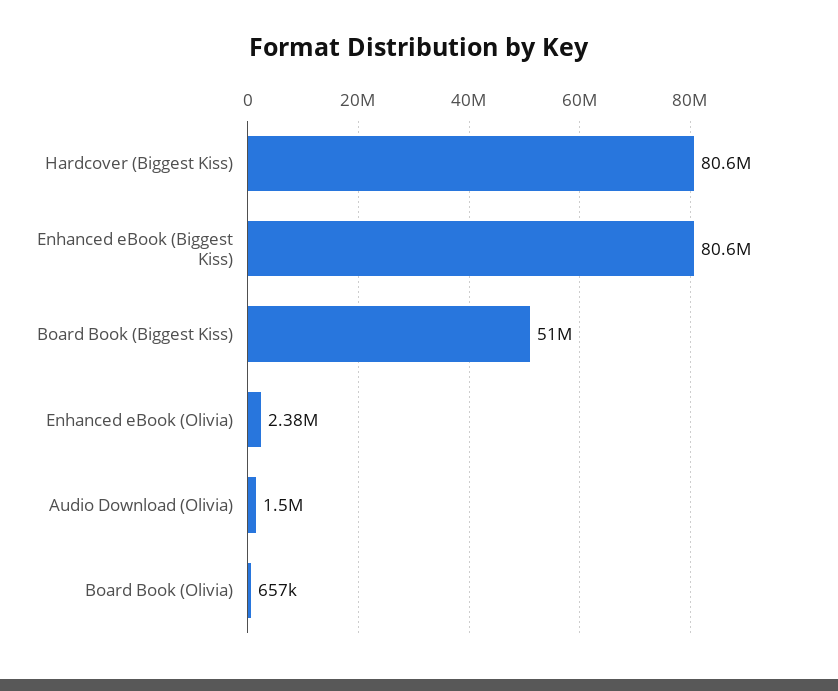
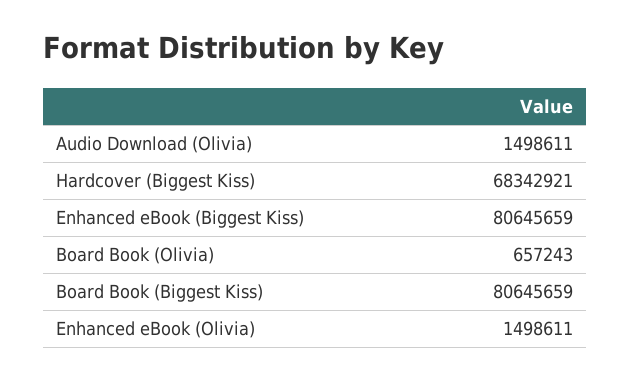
  {
-   "Hardcover (Biggest Kiss)": 80600000,
+   "Hardcover (Biggest Kiss)": 68342921,
    "Enhanced eBook (Biggest Kiss)": 80645659,
-   "Board Book (Biggest Kiss)": 51000000,
+   "Board Book (Biggest Kiss)": 80645659,
-   "Enhanced eBook (Olivia)": 2380000,
+   "Enhanced eBook (Olivia)": 1498611,
    "Audio Download (Olivia)": 1498611,
    "Board Book (Olivia)": 657243
  }

